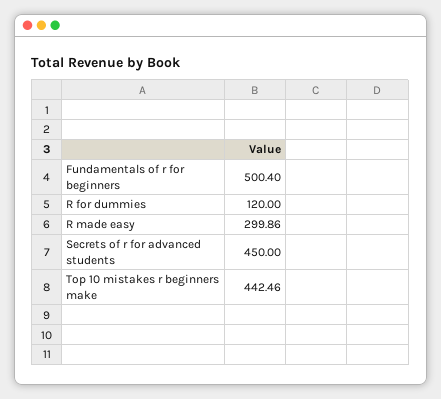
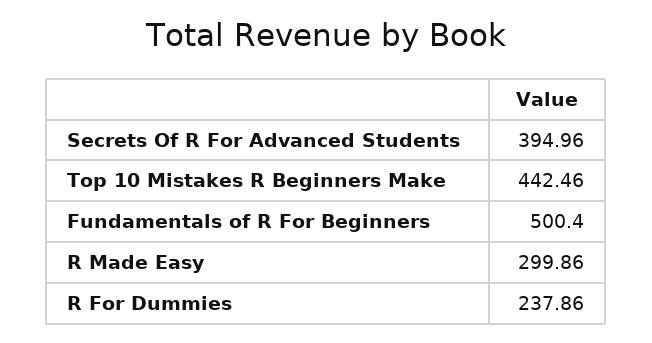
  {
    "Fundamentals of r for beginners": 500.4,
-   "R for dummies": 120,
+   "R for dummies": 237.86,
    "R made easy": 299.86,
-   "Secrets of r for advanced students": 450,
+   "Secrets of r for advanced students": 394.96,
    "Top 10 mistakes r beginners make": 442.46
  }

